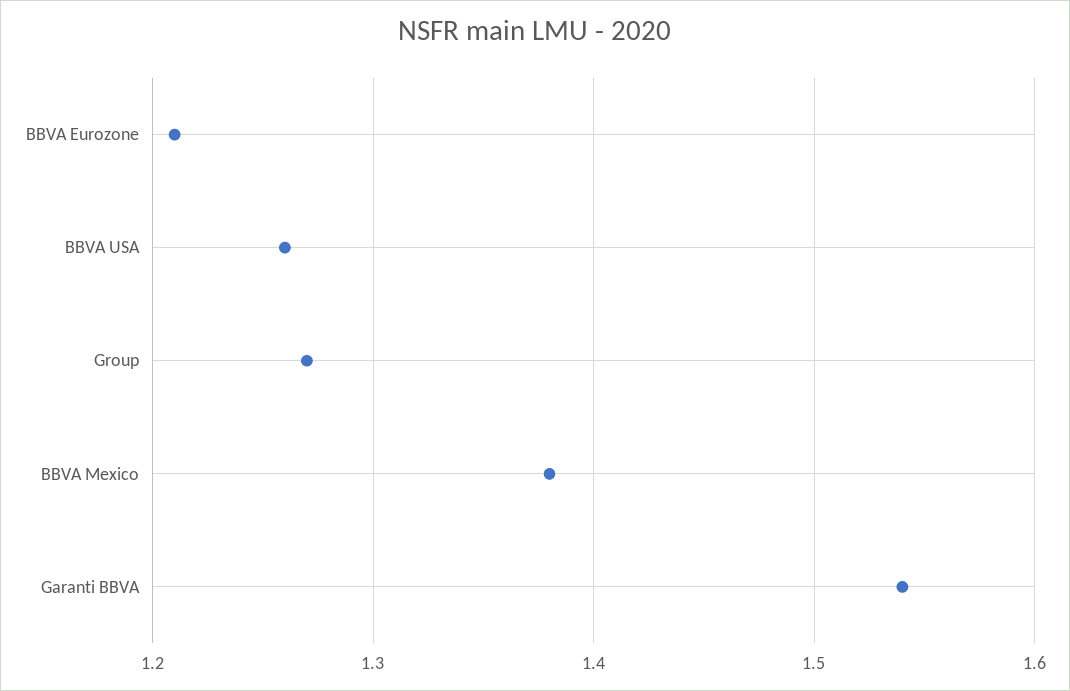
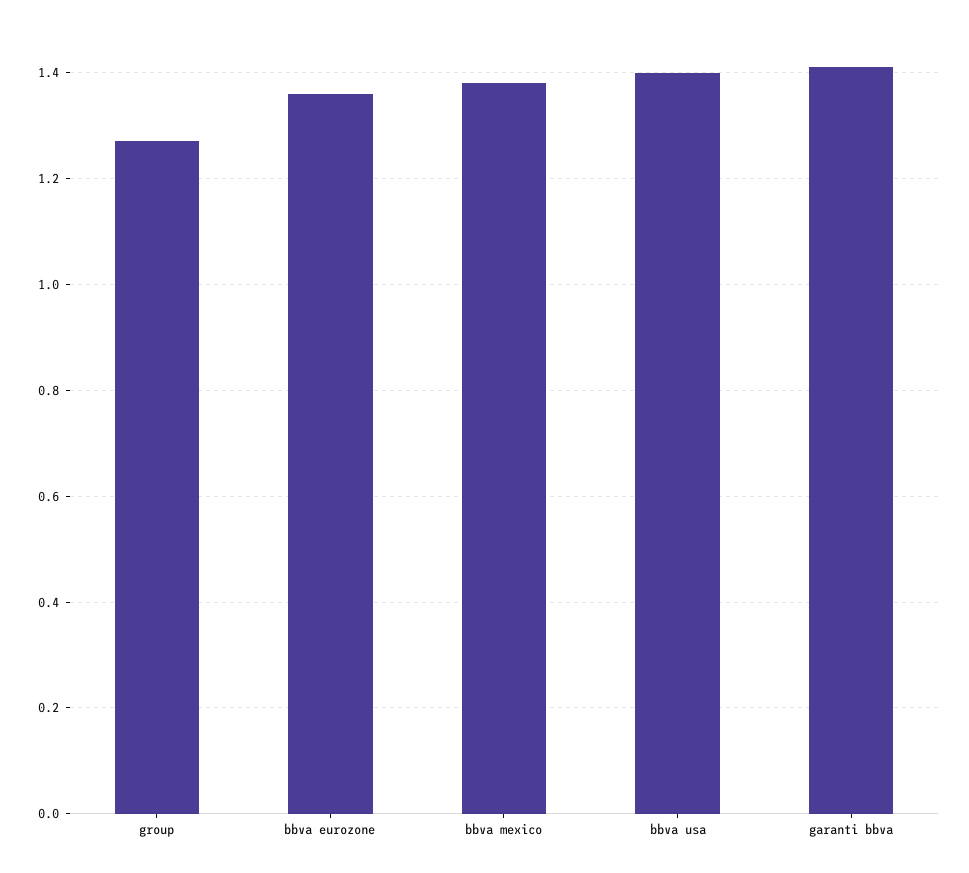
  {
-   "BBVA Eurozone": 1.21,
+   "BBVA Eurozone": 1.35,
-   "BBVA USA": 1.26,
+   "BBVA USA": 1.4,
    "Group": 1.27,
    "BBVA Mexico": 1.38,
-   "Garanti BBVA": 1.54
+   "Garanti BBVA": 1.4
  }

